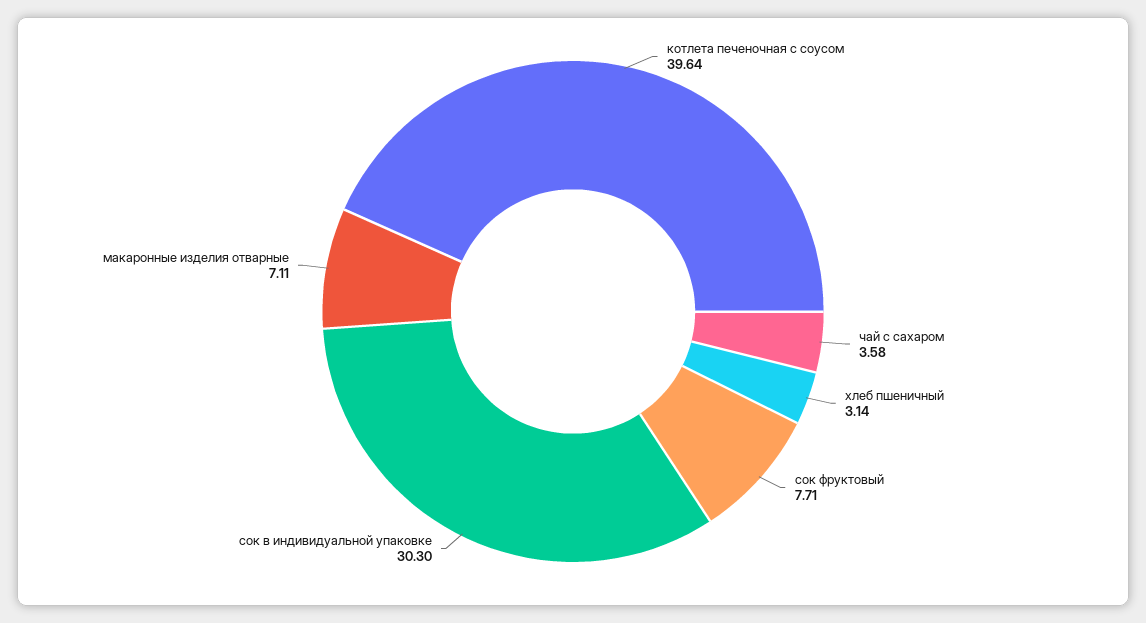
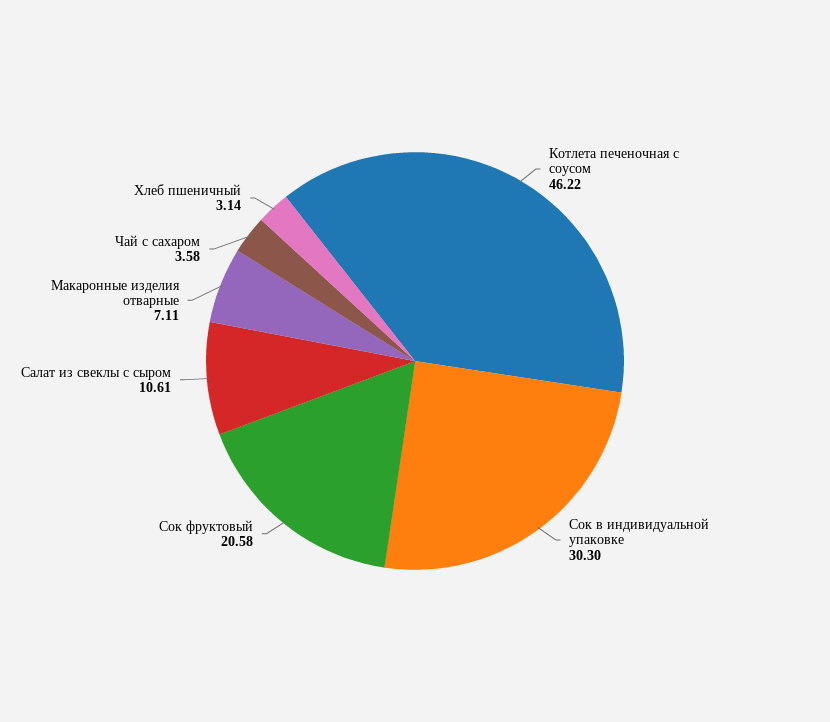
  {
-   "котлета печеночная с соусом": 39.64,
+   "котлета печеночная с соусом": 46.22,
    "чай с сахаром": 3.58,
    "хлеб пшеничный": 3.14,
-   "сок фруктовый": 7.71,
+   "сок фруктовый": 20.58,
    "сок в индивидуальной упаковке": 30.3,
-   "макаронные изделия отварные": 7.11
+   "макаронные изделия отварные": 7.11,
+   "Салат из свеклы с сыром": 10.61
  }

